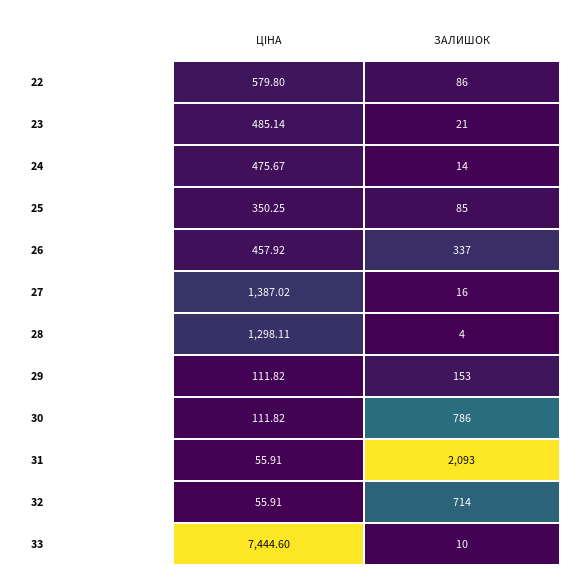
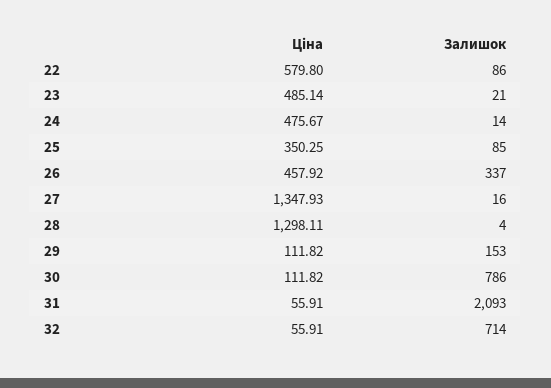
  {
    "ЦІНА": {
      "22": 579.8,
      "23": 485.14,
      "24": 475.67,
      "25": 350.25,
      "26": 457.92,
-     "27": 1387.02,
+     "27": 1347.93,
      "28": 1298.11,
      "29": 111.82,
      "30": 111.82,
      "31": 55.91,
-     "32": 55.91,
+     "32": 55.91
-     "33": 7444.6
    },
    "ЗАЛИШОК": {
      "22": 86,
      "23": 21,
      "24": 14,
      "25": 85,
      "26": 337,
      "27": 16,
      "28": 4,
      "29": 153,
      "30": 786,
      "31": 2093,
-     "32": 714,
+     "32": 714
-     "33": 10
    }
  }

